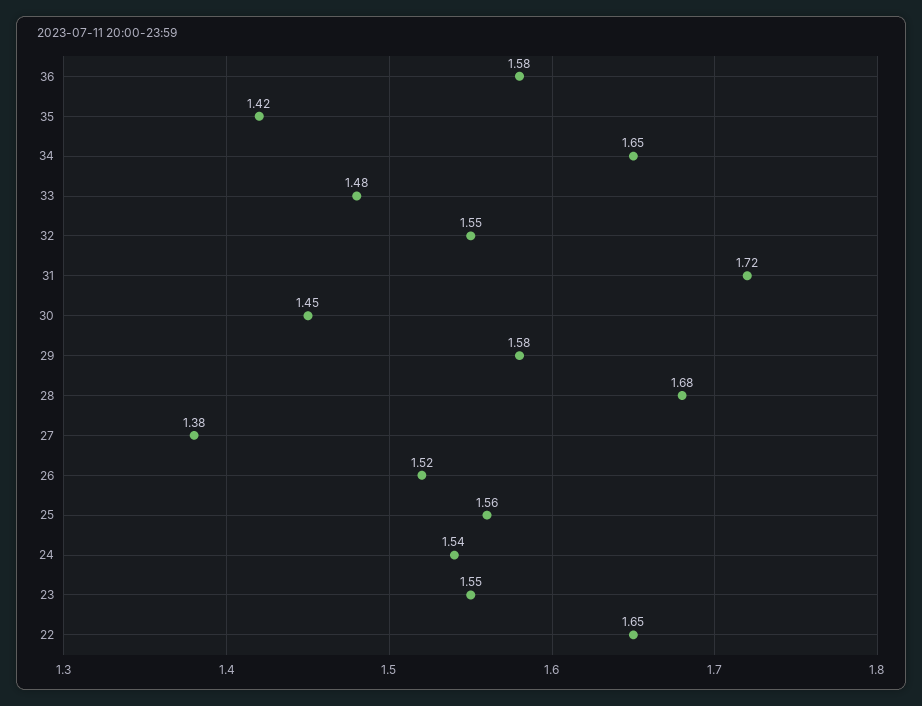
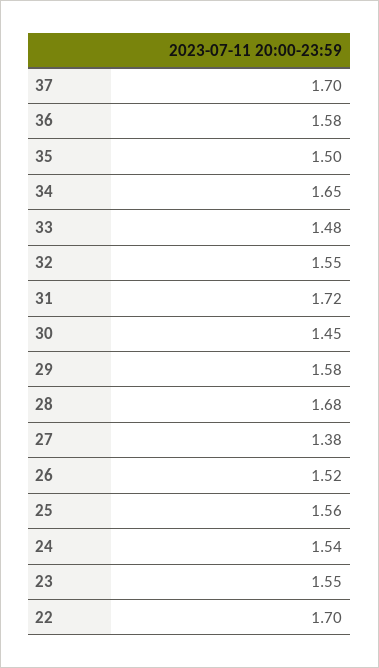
  {
    "36": 1.58,
-   "35": 1.42,
+   "35": 1.5,
    "34": 1.65,
    "33": 1.48,
    "32": 1.55,
    "31": 1.72,
    "30": 1.45,
    "29": 1.58,
    "28": 1.68,
    "27": 1.38,
    "26": 1.52,
    "25": 1.56,
    "24": 1.54,
    "23": 1.55,
-   "22": 1.65
+   "22": 1.7,
+   "37": 1.7
  }

